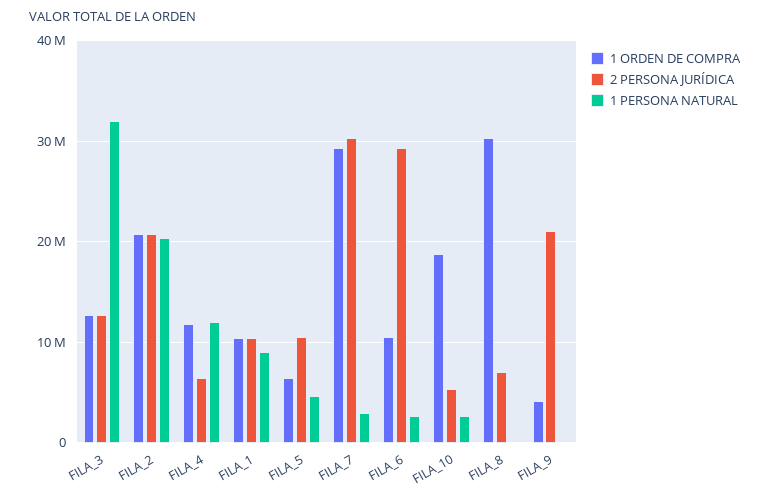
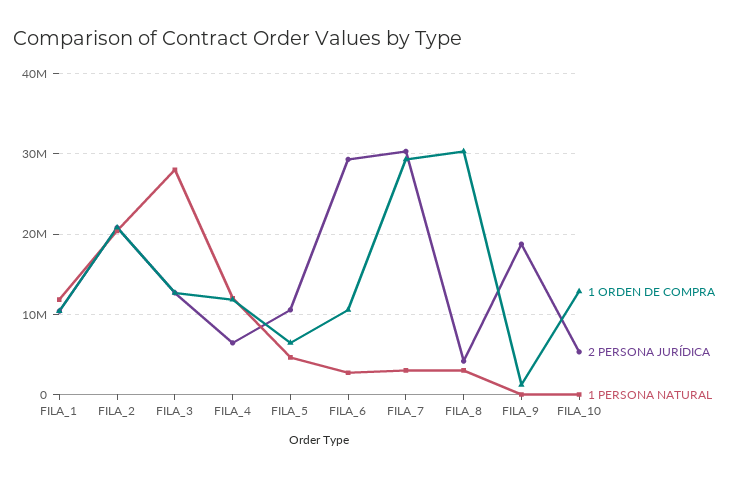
  {
    "1 ORDEN DE COMPRA": {
      "FILA_3": 13000000,
      "FILA_2": 21000000,
      "FILA_4": 12000000,
      "FILA_1": 10000000,
      "FILA_5": 6000000,
      "FILA_7": 29000000,
      "FILA_6": 11000000,
-     "FILA_10": 19000000,
+     "FILA_10": 13000000,
      "FILA_8": 30000000,
-     "FILA_9": 4000000
+     "FILA_9": 1000000
    },
    "2 PERSONA JURÍDICA": {
      "FILA_3": 13000000,
      "FILA_2": 21000000,
      "FILA_4": 6000000,
      "FILA_1": 10000000,
      "FILA_5": 11000000,
      "FILA_7": 30000000,
      "FILA_6": 29000000,
      "FILA_10": 5000000,
-     "FILA_8": 7000000,
+     "FILA_8": 4000000,
-     "FILA_9": 21000000
+     "FILA_9": 19000000
    },
    "1 PERSONA NATURAL": {
-     "FILA_3": 32000000,
+     "FILA_3": 28000000,
      "FILA_2": 20000000,
      "FILA_4": 12000000,
-     "FILA_1": 9000000,
+     "FILA_1": 12000000,
      "FILA_5": 5000000,
      "FILA_7": 3000000,
      "FILA_6": 3000000,
-     "FILA_10": 3000000,
+     "FILA_10": 0,
-     "FILA_8": 0,
+     "FILA_8": 3000000,
      "FILA_9": 0
    }
  }

